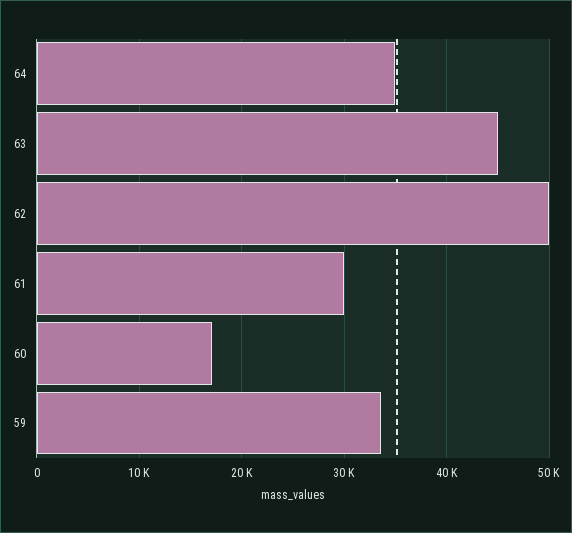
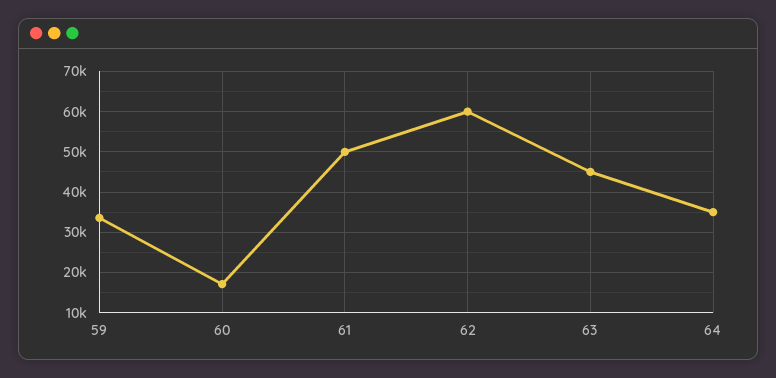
  {
    "64": 35000,
    "63": 45000,
-   "62": 50000,
+   "62": 60000,
-   "61": 30000,
+   "61": 50000,
    "60": 17000,
    "59": 34000
  }

